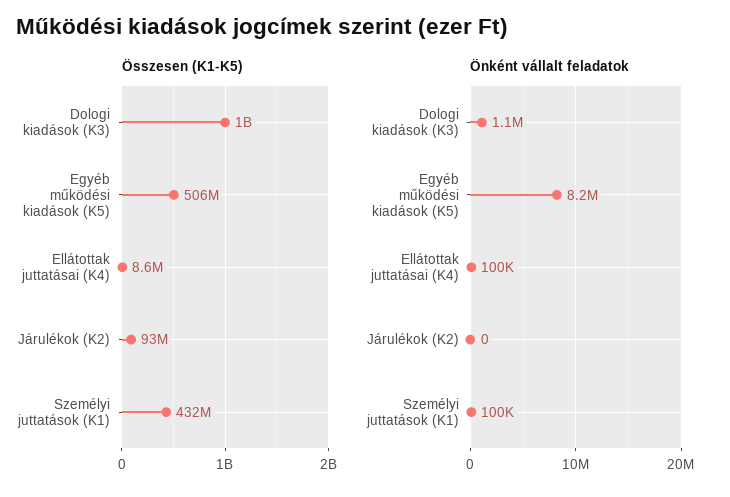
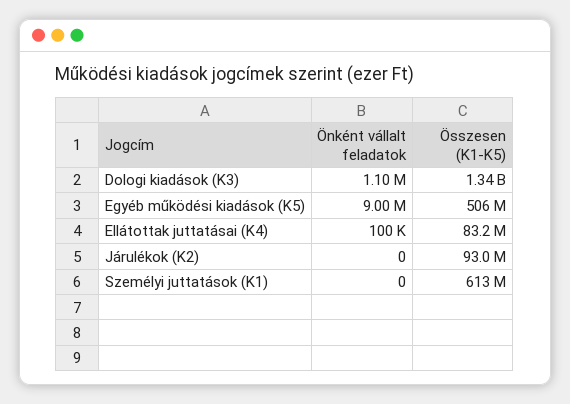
  {
    "Összesen (K1-K5)": {
-     "Dologi kiadások (K3)": 1000000000,
+     "Dologi kiadások (K3)": 1340000000,
      "Egyéb működési kiadások (K5)": 506000000,
-     "Ellátottak juttatásai (K4)": 8600000,
+     "Ellátottak juttatásai (K4)": 83200000,
      "Járulékok (K2)": 93000000,
-     "Személyi juttatások (K1)": 432000000
+     "Személyi juttatások (K1)": 613000000
    },
    "Önként vállalt feladatok": {
      "Dologi kiadások (K3)": 1100000,
-     "Egyéb működési kiadások (K5)": 8200000,
+     "Egyéb működési kiadások (K5)": 9000000,
      "Ellátottak juttatásai (K4)": 100000,
      "Járulékok (K2)": 0,
-     "Személyi juttatások (K1)": 100000
+     "Személyi juttatások (K1)": 0
    }
  }

